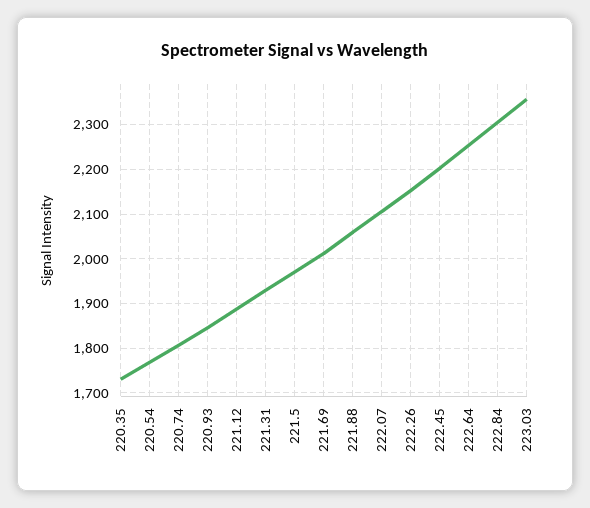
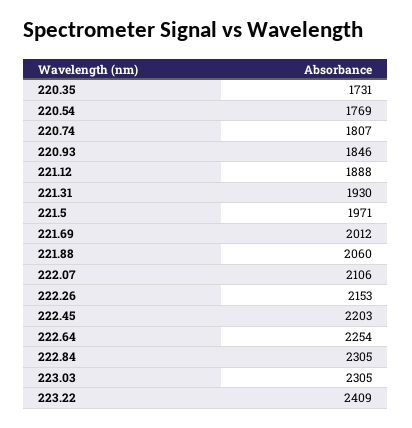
  {
    "220.35": 1731,
    "220.54": 1769,
    "220.74": 1807,
    "220.93": 1846,
    "221.12": 1888,
    "221.31": 1930,
    "221.5": 1971,
    "221.69": 2012,
    "221.88": 2060,
    "222.07": 2106,
    "222.26": 2153,
    "222.45": 2203,
    "222.64": 2254,
    "222.84": 2305,
-   "223.03": 2360
+   "223.03": 2305,
+   "223.22": 2409
  }

